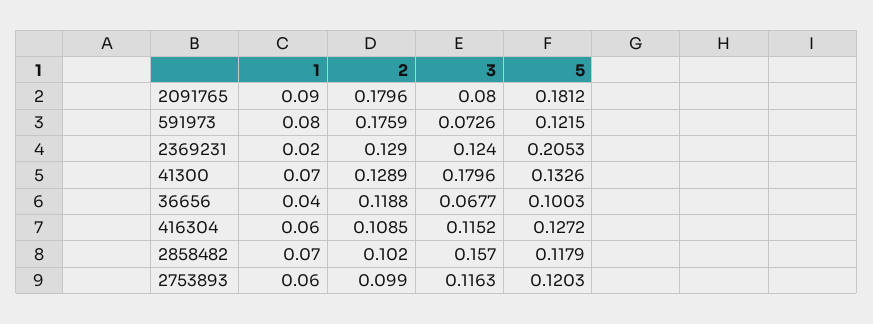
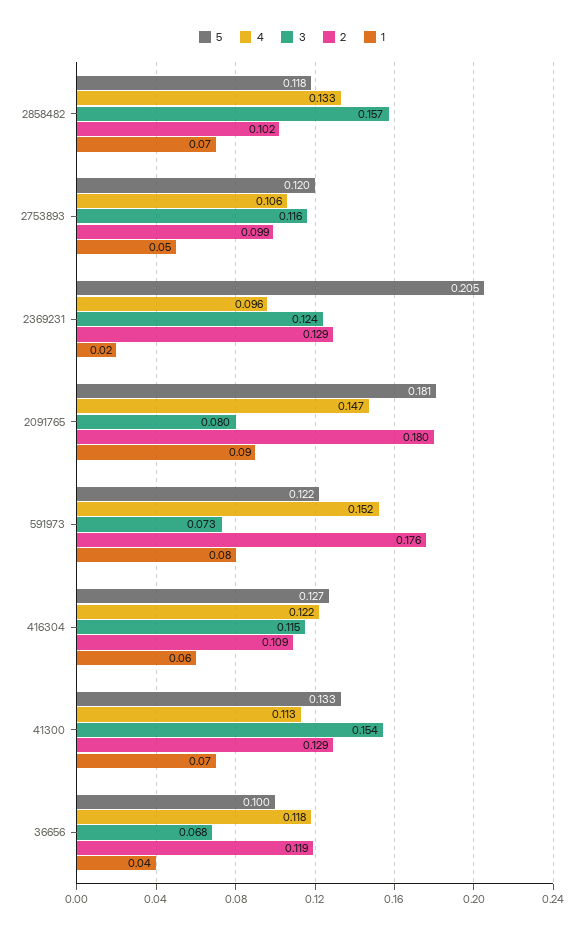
  {
    "1": {
      "2091765": 0.09,
      "591973": 0.08,
      "2369231": 0.02,
      "41300": 0.07,
      "36656": 0.04,
      "416304": 0.06,
      "2858482": 0.07,
-     "2753893": 0.06
+     "2753893": 0.05
    },
    "2": {
      "2091765": 0.1796,
      "591973": 0.1759,
      "2369231": 0.129,
      "41300": 0.1289,
      "36656": 0.1188,
      "416304": 0.1085,
      "2858482": 0.102,
      "2753893": 0.099
    },
    "3": {
      "2091765": 0.08,
      "591973": 0.0726,
      "2369231": 0.124,
-     "41300": 0.1796,
+     "41300": 0.154,
      "36656": 0.0677,
      "416304": 0.1152,
      "2858482": 0.157,
      "2753893": 0.1163
    },
    "5": {
      "2091765": 0.1812,
      "591973": 0.1215,
      "2369231": 0.2053,
      "41300": 0.1326,
      "36656": 0.1003,
      "416304": 0.1272,
      "2858482": 0.1179,
      "2753893": 0.1203
-   }
+   },
+   "4": {
+     "2858482": 0.133,
+     "2753893": 0.106,
+     "2369231": 0.096,
+     "2091765": 0.147,
+     "591973": 0.152,
+     "416304": 0.122,
+     "41300": 0.113,
+     "36656": 0.118
+   }
  }

